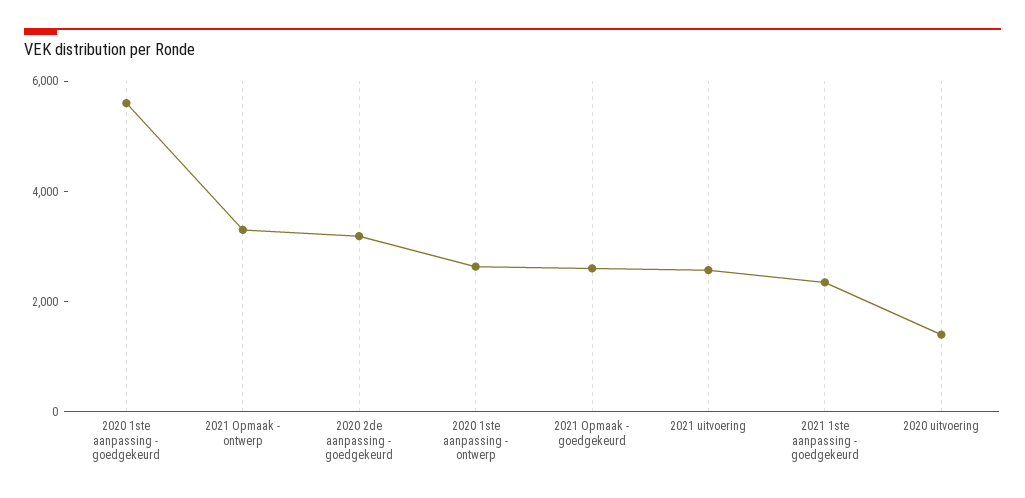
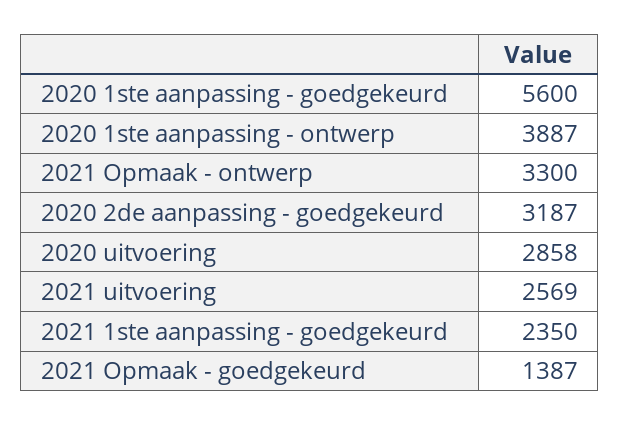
  {
    "2020 1ste aanpassing - goedgekeurd": 5600,
    "2021 Opmaak - ontwerp": 3300,
    "2020 2de aanpassing - goedgekeurd": 3187,
-   "2020 1ste aanpassing - ontwerp": 2500,
+   "2020 1ste aanpassing - ontwerp": 3887,
-   "2021 Opmaak - goedgekeurd": 2500,
+   "2021 Opmaak - goedgekeurd": 1387,
    "2021 uitvoering": 2569,
    "2021 1ste aanpassing - goedgekeurd": 2350,
-   "2020 uitvoering": 1500
+   "2020 uitvoering": 2858
  }

